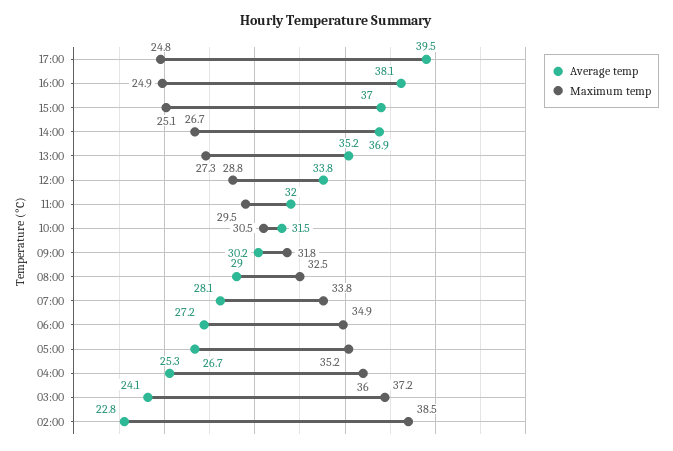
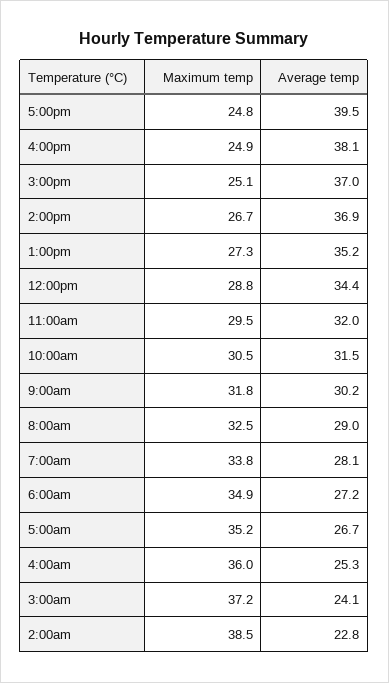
  {
    "Average temp": {
      "17:00": 39.5,
      "16:00": 38.1,
      "15:00": 37,
      "14:00": 36.9,
      "13:00": 35.2,
-     "12:00": 33.8,
+     "12:00": 34.4,
      "11:00": 32,
      "10:00": 31.5,
      "09:00": 30.2,
      "08:00": 29,
      "07:00": 28.1,
      "06:00": 27.2,
      "05:00": 26.7,
      "04:00": 25.3,
      "03:00": 24.1,
      "02:00": 22.8
    },
    "Maximum temp": {
      "17:00": 24.8,
      "16:00": 24.9,
      "15:00": 25.1,
      "14:00": 26.7,
      "13:00": 27.3,
      "12:00": 28.8,
      "11:00": 29.5,
      "10:00": 30.5,
      "09:00": 31.8,
      "08:00": 32.5,
      "07:00": 33.8,
      "06:00": 34.9,
      "05:00": 35.2,
      "04:00": 36,
      "03:00": 37.2,
      "02:00": 38.5
    }
  }

